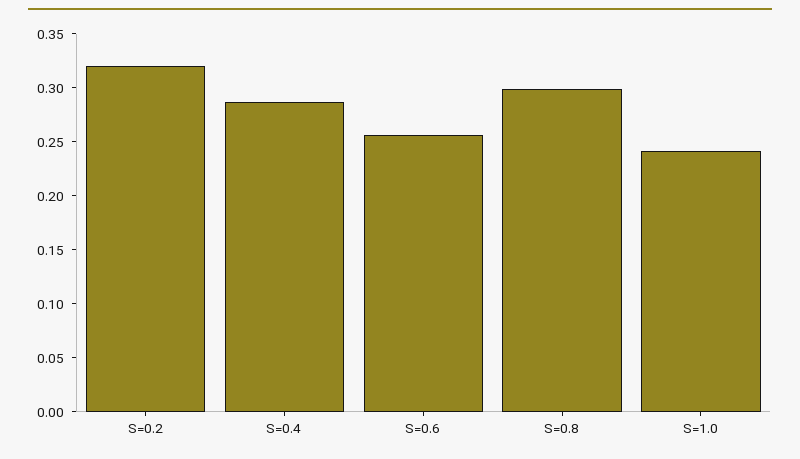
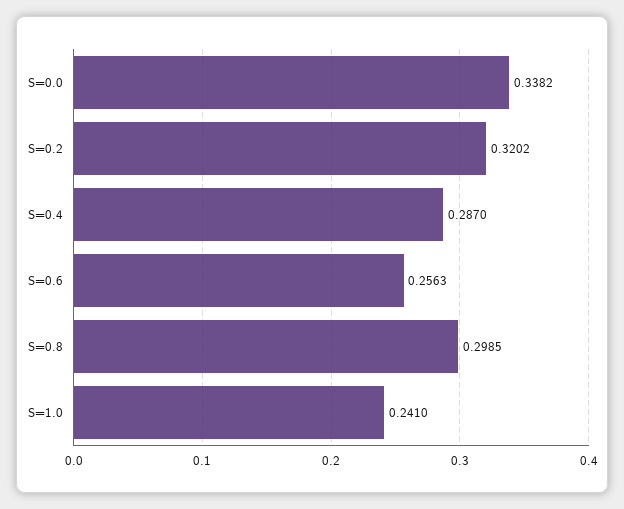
  {
    "S=0.2": 0.3202,
    "S=0.4": 0.287,
    "S=0.6": 0.2563,
    "S=0.8": 0.2985,
-   "S=1.0": 0.241
+   "S=1.0": 0.241,
+   "S=0.0": 0.3382
  }

